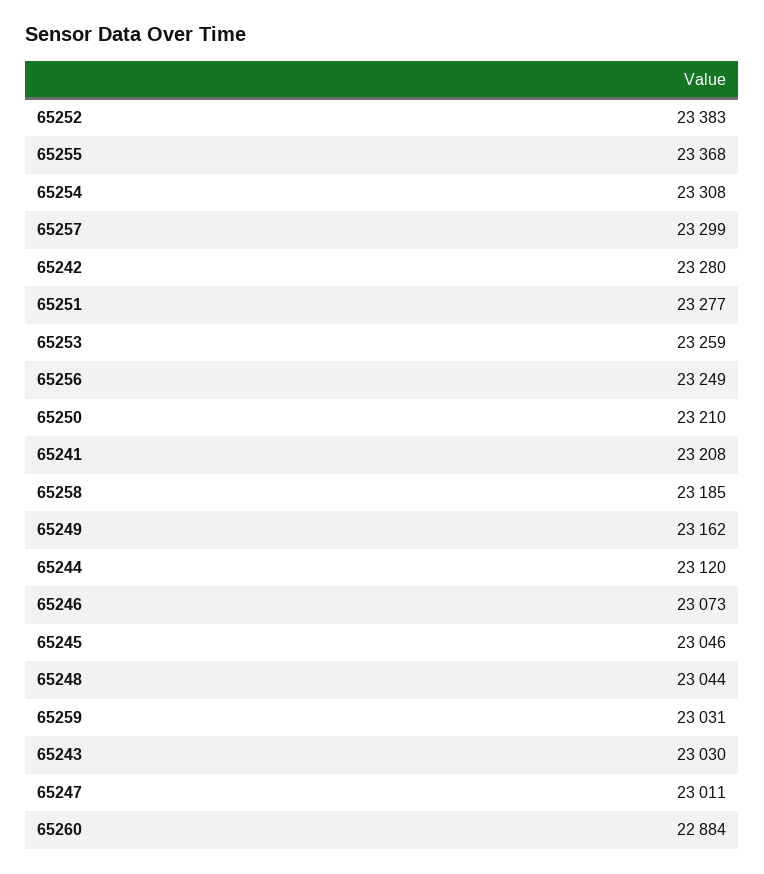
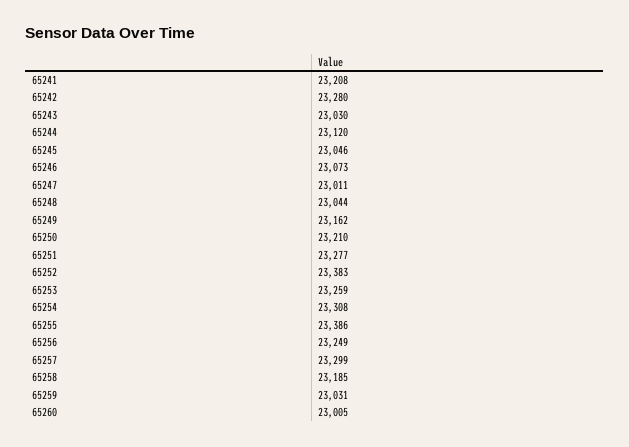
  {
    "65252": 23383,
-   "65255": 23368,
+   "65255": 23386,
    "65254": 23308,
    "65257": 23299,
    "65242": 23280,
    "65251": 23277,
    "65253": 23259,
    "65256": 23249,
    "65250": 23210,
    "65241": 23208,
    "65258": 23185,
    "65249": 23162,
    "65244": 23120,
    "65246": 23073,
    "65245": 23046,
    "65248": 23044,
    "65259": 23031,
    "65243": 23030,
    "65247": 23011,
-   "65260": 22884
+   "65260": 23005
  }

